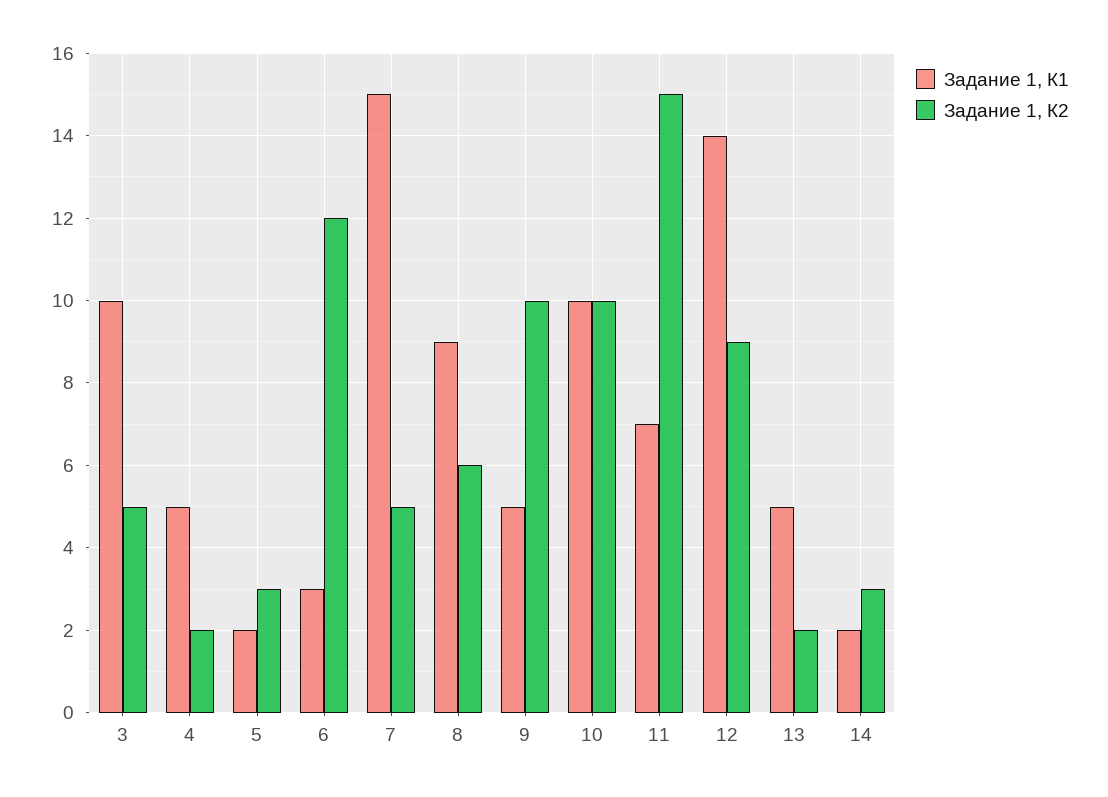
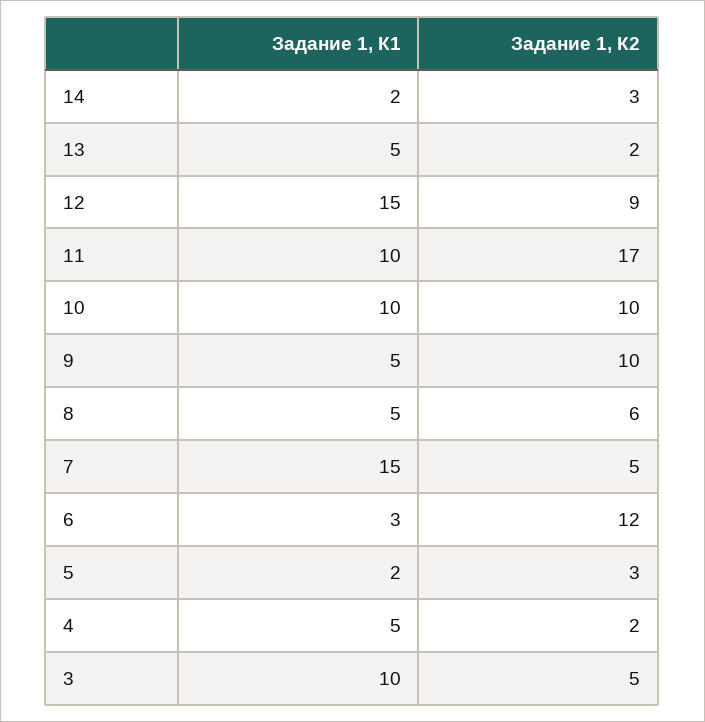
  {
    "Задание 1, К1": {
      "3": 10,
      "4": 5,
      "5": 2,
      "6": 3,
      "7": 15,
-     "8": 9,
+     "8": 5,
      "9": 5,
      "10": 10,
-     "11": 7,
+     "11": 10,
-     "12": 14,
+     "12": 15,
      "13": 5,
      "14": 2
    },
    "Задание 1, К2": {
      "3": 5,
      "4": 2,
      "5": 3,
      "6": 12,
      "7": 5,
      "8": 6,
      "9": 10,
      "10": 10,
-     "11": 15,
+     "11": 17,
      "12": 9,
      "13": 2,
      "14": 3
    }
  }

